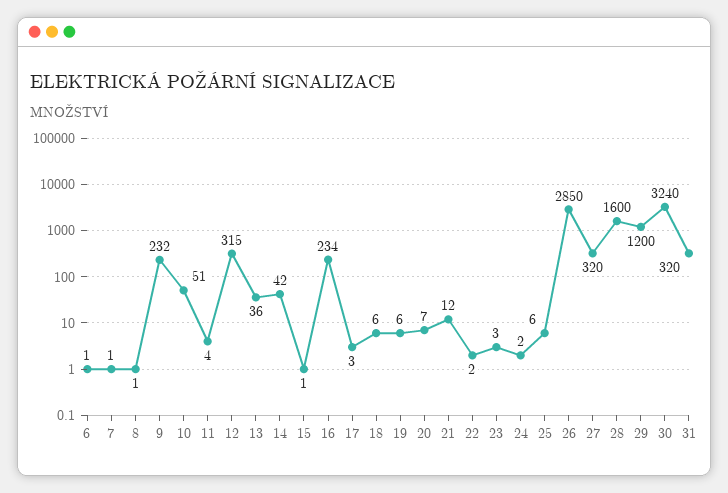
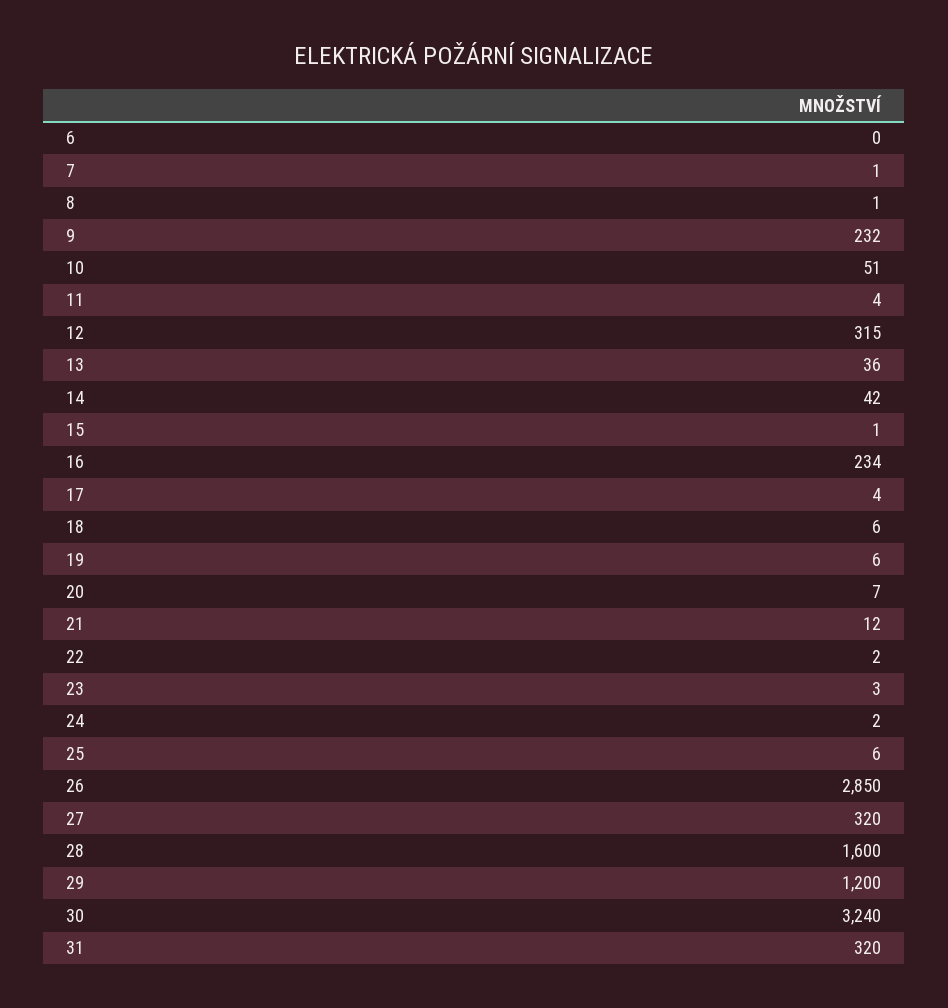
  {
-   "6": 1,
+   "6": 0,
    "7": 1,
    "8": 1,
    "9": 232,
    "10": 51,
    "11": 4,
    "12": 315,
    "13": 36,
    "14": 42,
    "15": 1,
    "16": 234,
-   "17": 3,
+   "17": 4,
    "18": 6,
    "19": 6,
    "20": 7,
    "21": 12,
    "22": 2,
    "23": 3,
    "24": 2,
    "25": 6,
    "26": 2850,
    "27": 320,
    "28": 1600,
    "29": 1200,
    "30": 3240,
    "31": 320
  }

